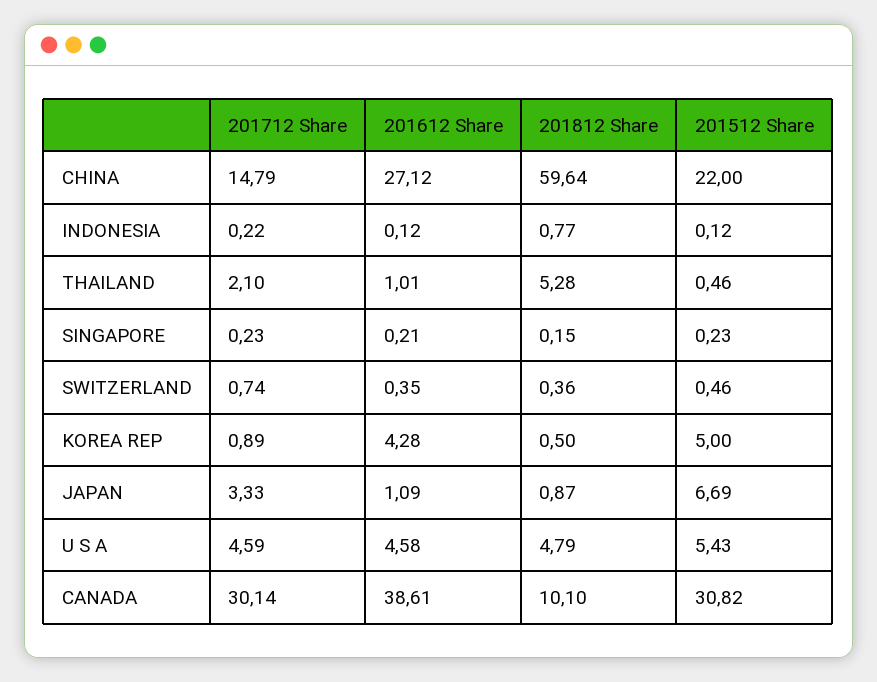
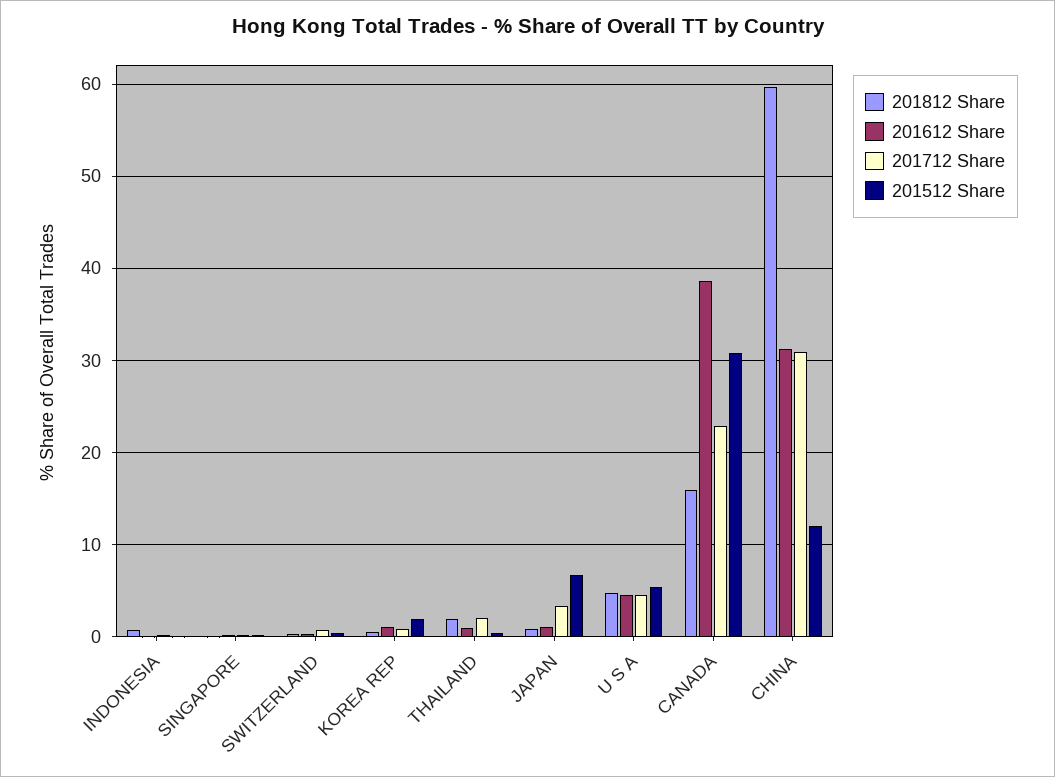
  {
    "201712 Share": {
-     "CHINA": 14.79,
+     "CHINA": 31,
      "INDONESIA": 0.22,
      "THAILAND": 2.1,
      "SINGAPORE": 0.23,
      "SWITZERLAND": 0.74,
      "KOREA REP": 0.89,
      "JAPAN": 3.33,
      "U S A": 4.59,
-     "CANADA": 30.14
+     "CANADA": 23
    },
    "201612 Share": {
-     "CHINA": 27.12,
+     "CHINA": 31,
      "INDONESIA": 0.12,
      "THAILAND": 1.01,
      "SINGAPORE": 0.21,
      "SWITZERLAND": 0.35,
-     "KOREA REP": 4.28,
+     "KOREA REP": 1,
      "JAPAN": 1.09,
      "U S A": 4.58,
      "CANADA": 38.61
    },
    "201812 Share": {
      "CHINA": 59.64,
      "INDONESIA": 0.77,
-     "THAILAND": 5.28,
+     "THAILAND": 2,
      "SINGAPORE": 0.15,
      "SWITZERLAND": 0.36,
      "KOREA REP": 0.5,
      "JAPAN": 0.87,
      "U S A": 4.79,
-     "CANADA": 10.1
+     "CANADA": 16
    },
    "201512 Share": {
-     "CHINA": 22,
+     "CHINA": 12,
      "INDONESIA": 0.12,
      "THAILAND": 0.46,
      "SINGAPORE": 0.23,
      "SWITZERLAND": 0.46,
-     "KOREA REP": 5,
+     "KOREA REP": 2,
      "JAPAN": 6.69,
      "U S A": 5.43,
      "CANADA": 30.82
    }
  }

